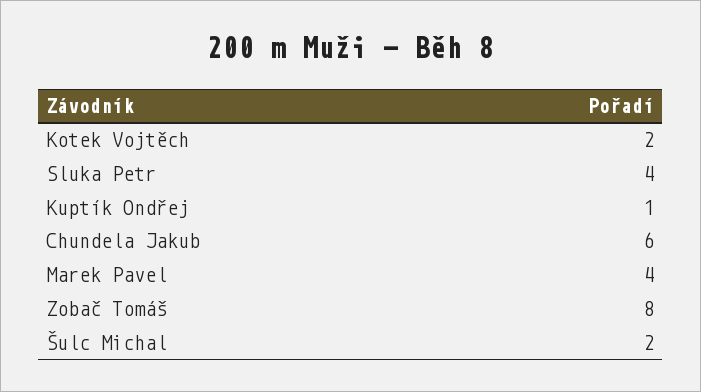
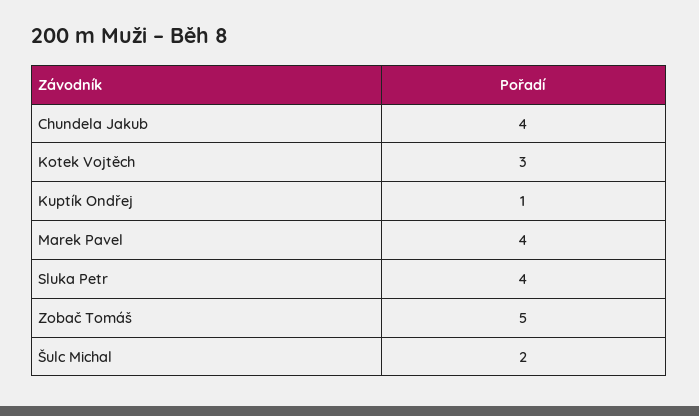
  {
-   "Kotek Vojtěch": 2,
+   "Kotek Vojtěch": 3,
    "Sluka Petr": 4,
    "Kuptík Ondřej": 1,
-   "Chundela Jakub": 6,
+   "Chundela Jakub": 4,
    "Marek Pavel": 4,
-   "Zobač Tomáš": 8,
+   "Zobač Tomáš": 5,
    "Šulc Michal": 2
  }

